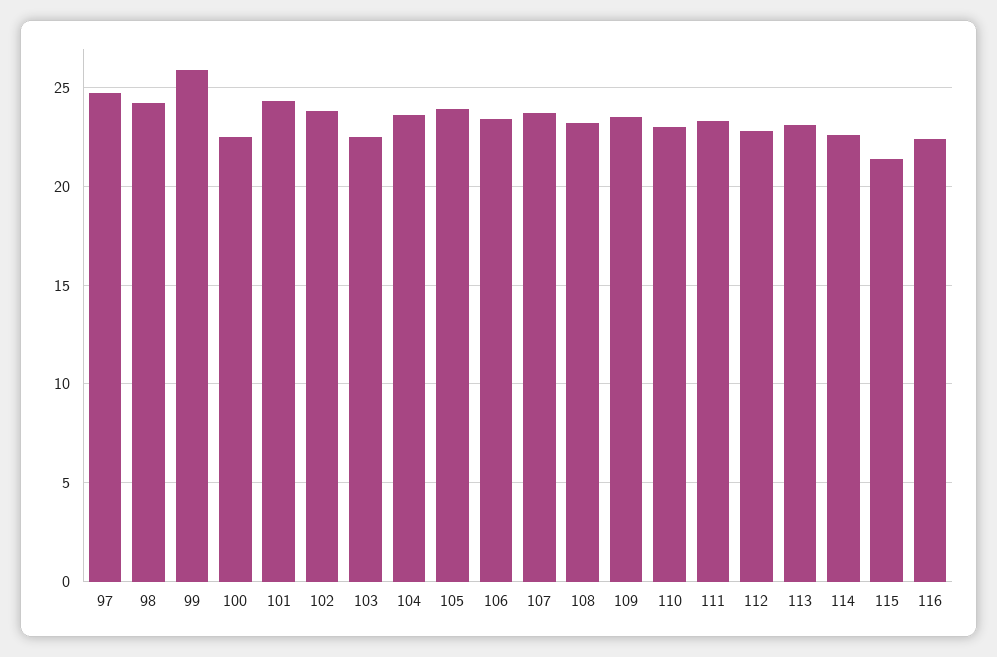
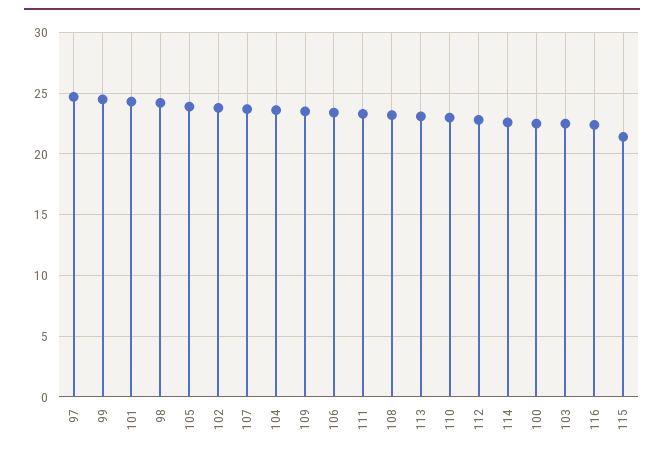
  {
    "97": 24.5,
    "98": 24,
-   "99": 26,
+   "99": 24.5,
    "100": 22.5,
    "101": 24.5,
    "102": 24,
    "103": 22.5,
    "104": 23.5,
    "105": 24,
    "106": 23.5,
    "107": 23.5,
    "108": 23,
    "109": 23.5,
    "110": 23,
    "111": 23.5,
    "112": 23,
    "113": 23,
    "114": 22.5,
    "115": 21.5,
    "116": 22.5
  }

